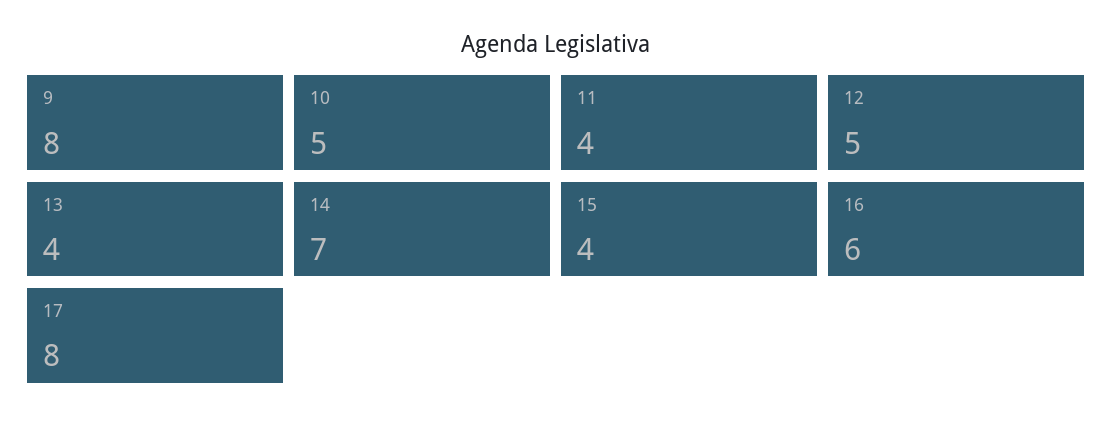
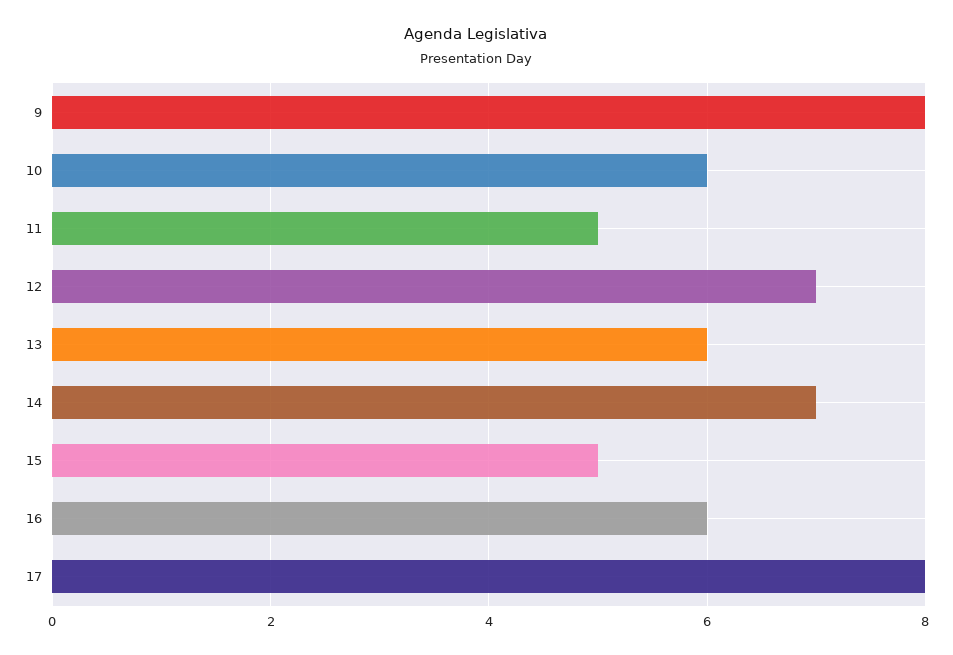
  {
    "9": 8,
-   "10": 5,
+   "10": 6,
-   "11": 4,
+   "11": 5,
-   "12": 5,
+   "12": 7,
-   "13": 4,
+   "13": 6,
    "14": 7,
-   "15": 4,
+   "15": 5,
    "16": 6,
    "17": 8
  }

